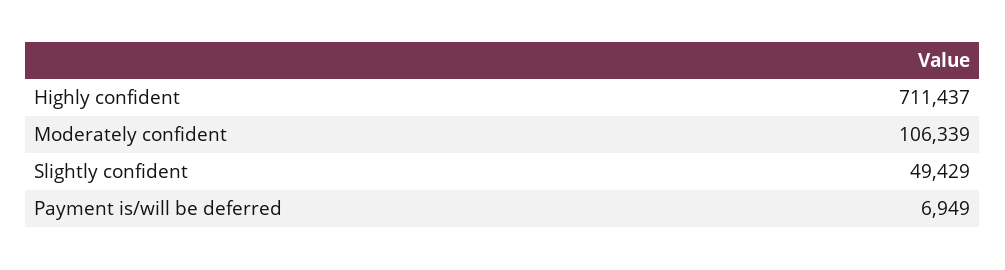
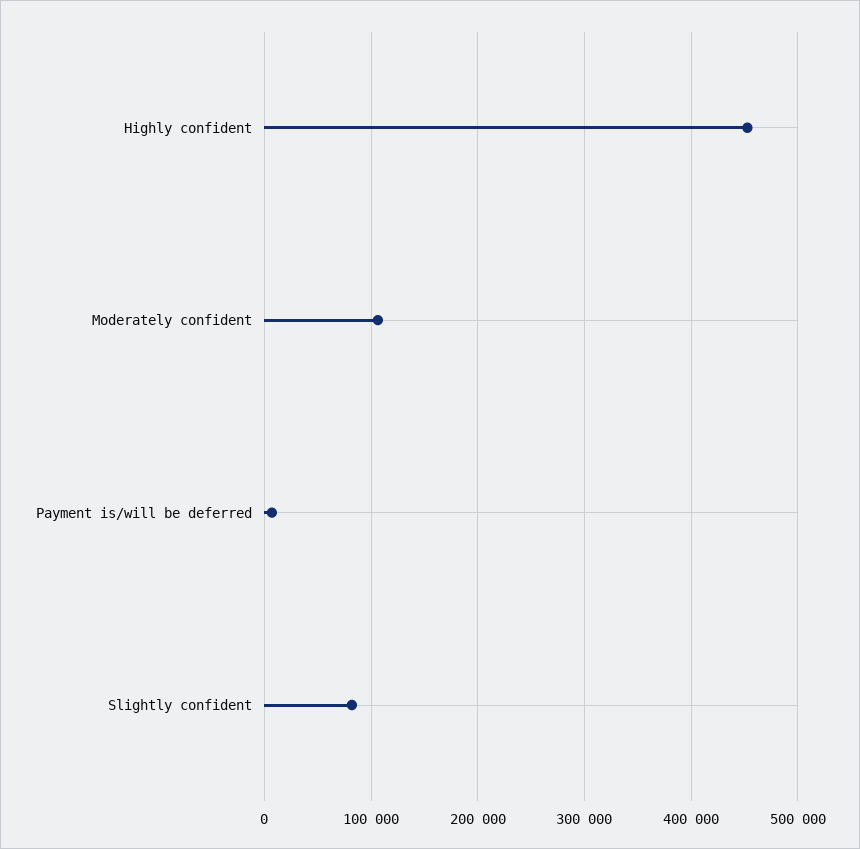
  {
-   "Highly confident": 711437,
+   "Highly confident": 450000,
    "Moderately confident": 106339,
-   "Slightly confident": 49429,
+   "Slightly confident": 80000,
    "Payment is/will be deferred": 6949
  }

